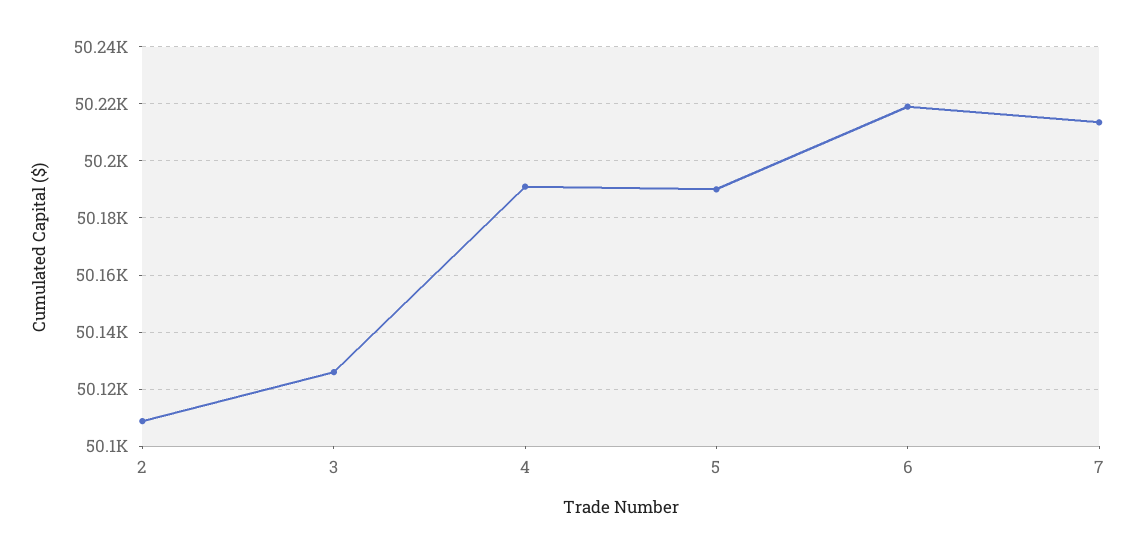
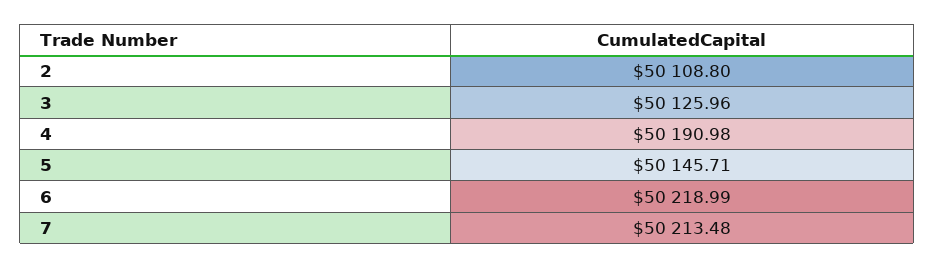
  {
    "2": 50108.8,
    "3": 50125.96,
    "4": 50190.98,
-   "5": 50190,
+   "5": 50145.71,
    "6": 50218.99,
    "7": 50213.48
  }

